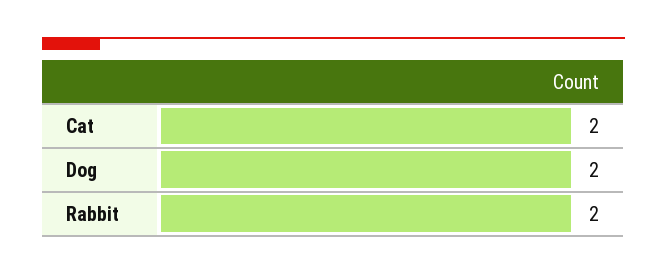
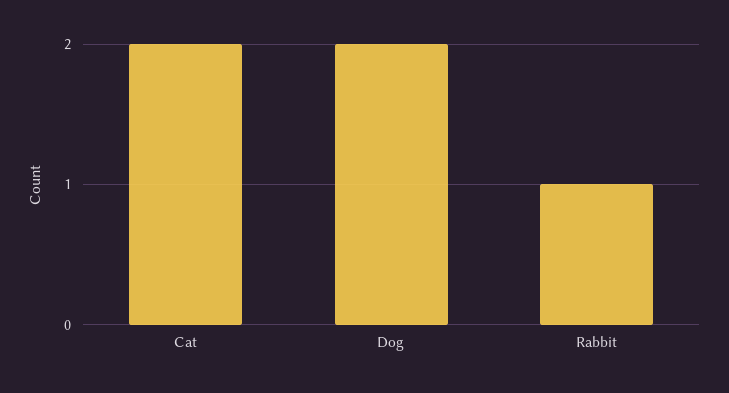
  {
    "Cat": 2,
    "Dog": 2,
-   "Rabbit": 2
+   "Rabbit": 1
  }

